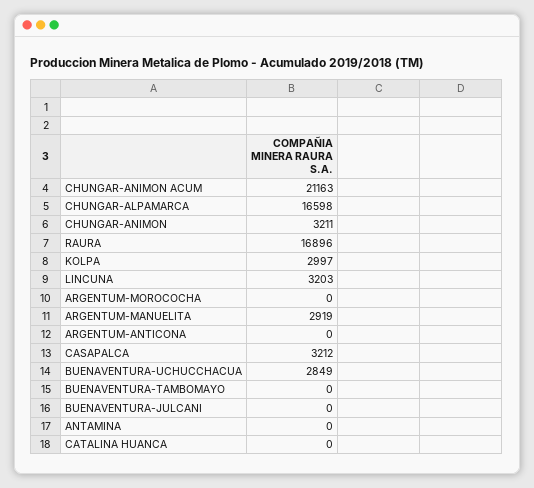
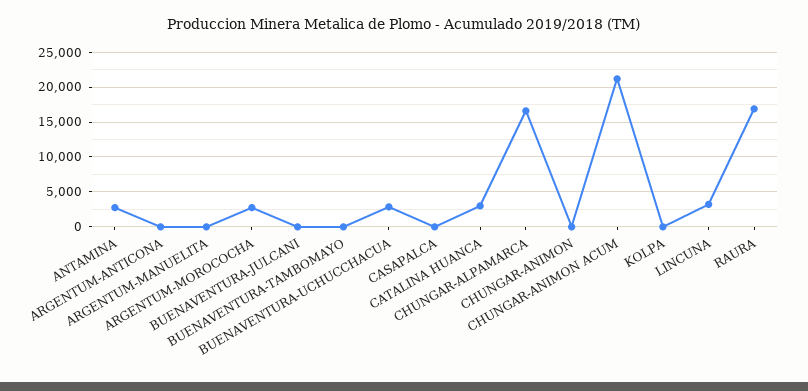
  {
    "CHUNGAR-ANIMON ACUM": 21163,
    "CHUNGAR-ALPAMARCA": 16598,
-   "CHUNGAR-ANIMON": 3211,
+   "CHUNGAR-ANIMON": 0,
    "RAURA": 16896,
-   "KOLPA": 2997,
+   "KOLPA": 0,
    "LINCUNA": 3203,
-   "ARGENTUM-MOROCOCHA": 0,
+   "ARGENTUM-MOROCOCHA": 3000,
-   "ARGENTUM-MANUELITA": 2919,
+   "ARGENTUM-MANUELITA": 0,
    "ARGENTUM-ANTICONA": 0,
-   "CASAPALCA": 3212,
+   "CASAPALCA": 0,
    "BUENAVENTURA-UCHUCCHACUA": 2849,
    "BUENAVENTURA-TAMBOMAYO": 0,
    "BUENAVENTURA-JULCANI": 0,
-   "ANTAMINA": 0,
+   "ANTAMINA": 3000,
-   "CATALINA HUANCA": 0
+   "CATALINA HUANCA": 3000
  }

